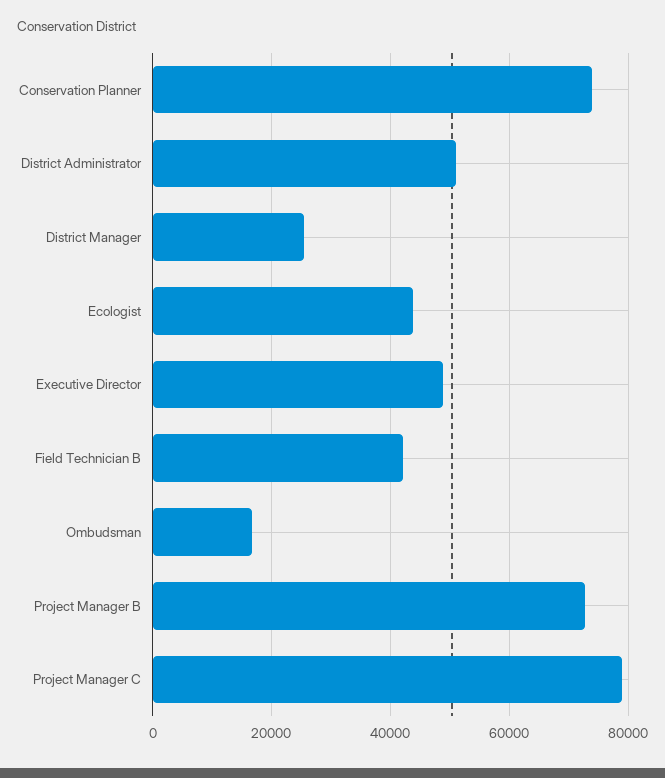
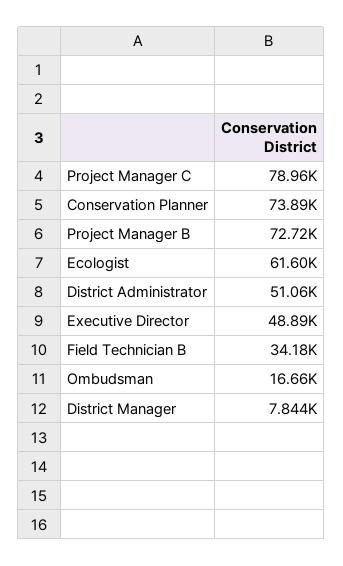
  {
    "Conservation Planner": 73890,
    "District Administrator": 51060,
-   "District Manager": 26000,
+   "District Manager": 7844,
-   "Ecologist": 44000,
+   "Ecologist": 61600,
    "Executive Director": 48890,
-   "Field Technician B": 42000,
+   "Field Technician B": 34180,
    "Ombudsman": 16660,
    "Project Manager B": 72720,
    "Project Manager C": 78960
  }

